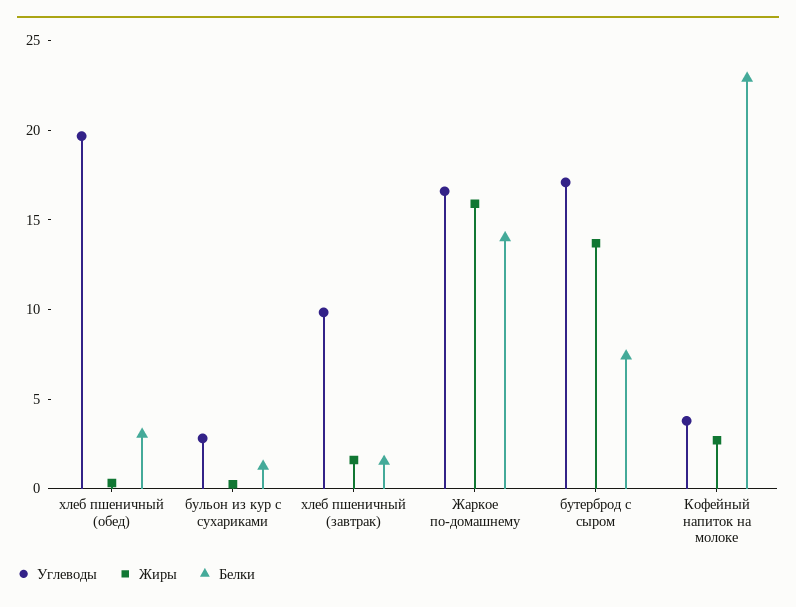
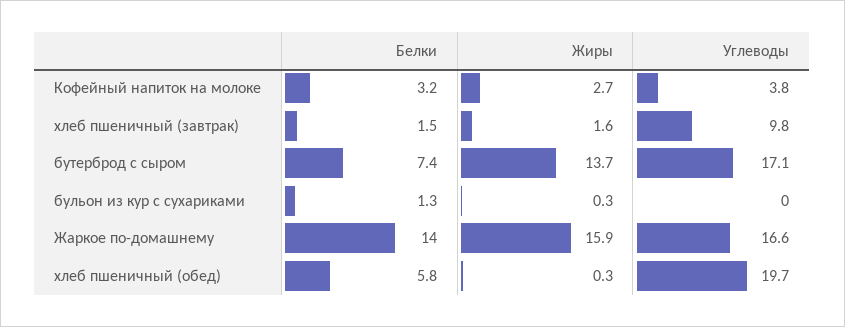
  {
    "Углеводы": {
      "хлеб пшеничный (обед)": 19.7,
-     "бульон из кур с сухариками": 3,
+     "бульон из кур с сухариками": 0,
      "хлеб пшеничный (завтрак)": 9.8,
      "Жаркое по-домашнему": 16.6,
      "бутерброд с сыром": 17.1,
      "Кофейный напиток на молоке": 3.8
    },
    "Жиры": {
      "хлеб пшеничный (обед)": 0.3,
      "бульон из кур с сухариками": 0.3,
      "хлеб пшеничный (завтрак)": 1.6,
      "Жаркое по-домашнему": 15.9,
      "бутерброд с сыром": 13.7,
      "Кофейный напиток на молоке": 2.7
    },
    "Белки": {
-     "хлеб пшеничный (обед)": 3,
+     "хлеб пшеничный (обед)": 5.8,
      "бульон из кур с сухариками": 1.3,
      "хлеб пшеничный (завтрак)": 1.5,
      "Жаркое по-домашнему": 14,
      "бутерброд с сыром": 7.4,
-     "Кофейный напиток на молоке": 23
+     "Кофейный напиток на молоке": 3.2
    }
  }

